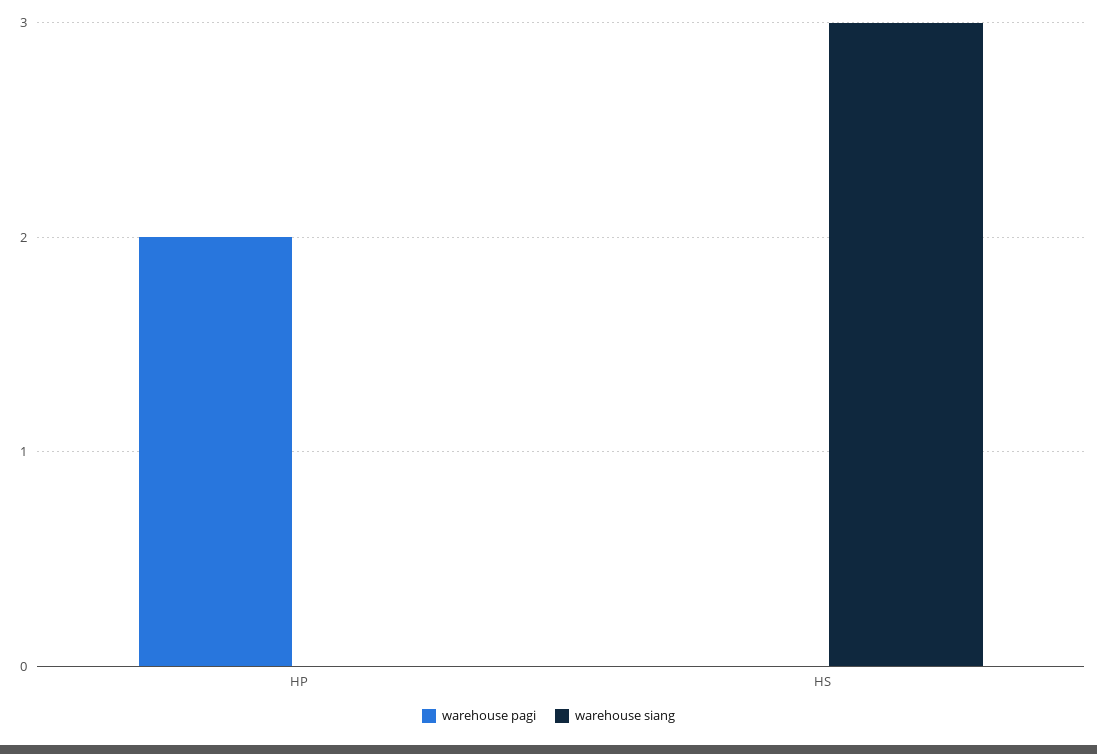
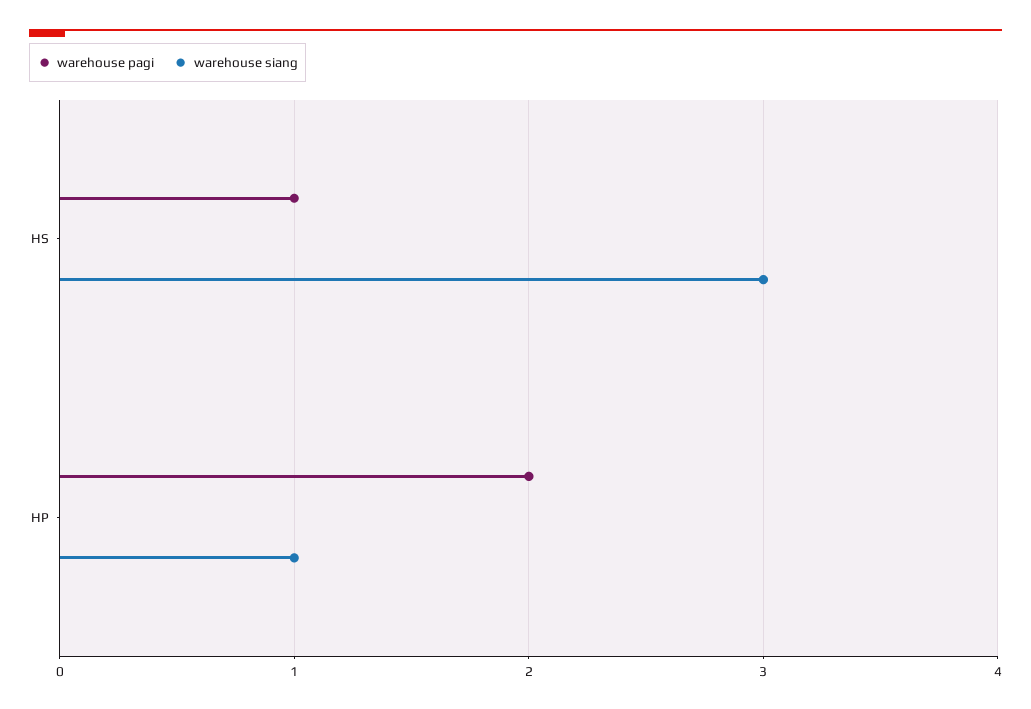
  {
    "warehouse pagi": {
      "HP": 2,
-     "HS": 0
+     "HS": 1
    },
    "warehouse siang": {
-     "HP": 0,
+     "HP": 1,
      "HS": 3
    }
  }

